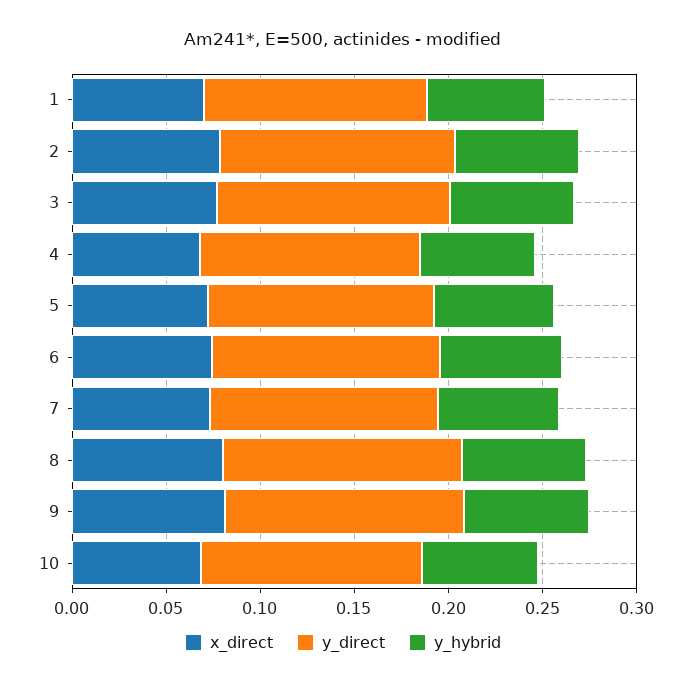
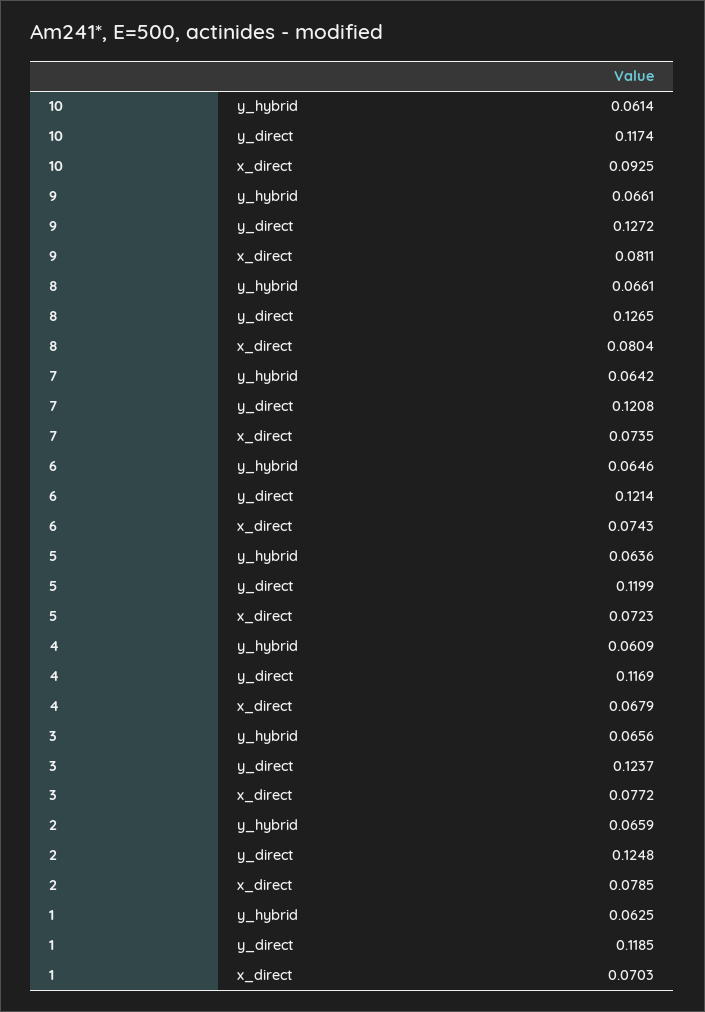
  {
    "x_direct": {
      "1": 0.0703,
      "2": 0.0785,
      "3": 0.0772,
      "4": 0.0679,
      "5": 0.0723,
      "6": 0.0743,
      "7": 0.0735,
      "8": 0.0804,
      "9": 0.0811,
-     "10": 0.07
+     "10": 0.0925
    },
    "y_direct": {
      "1": 0.1185,
      "2": 0.1248,
      "3": 0.1237,
      "4": 0.1169,
      "5": 0.1199,
      "6": 0.1214,
      "7": 0.1208,
      "8": 0.1265,
      "9": 0.1272,
      "10": 0.1174
    },
    "y_hybrid": {
      "1": 0.0625,
      "2": 0.0659,
      "3": 0.0656,
      "4": 0.0609,
      "5": 0.0636,
      "6": 0.0646,
      "7": 0.0642,
      "8": 0.0661,
      "9": 0.0661,
      "10": 0.0614
    }
  }

